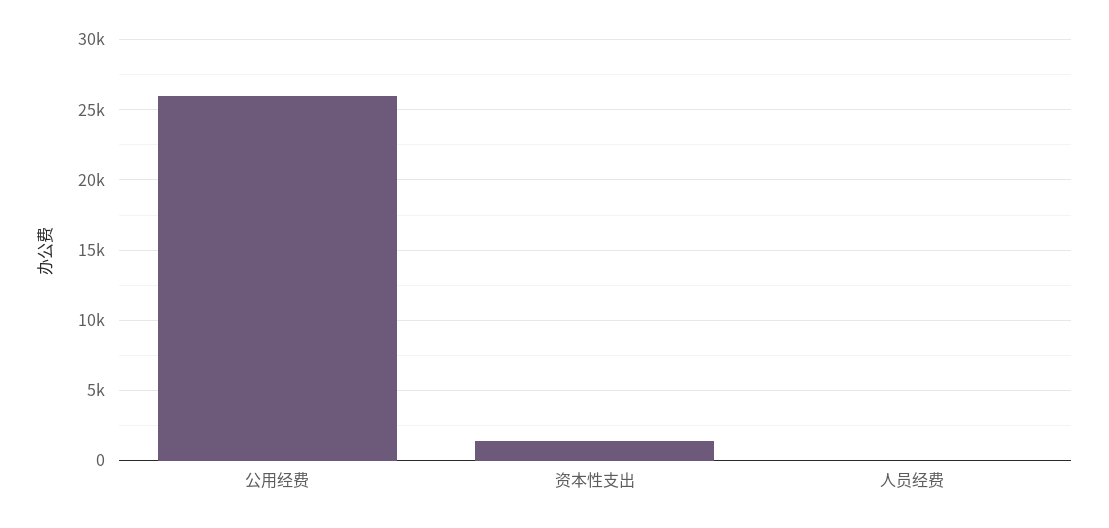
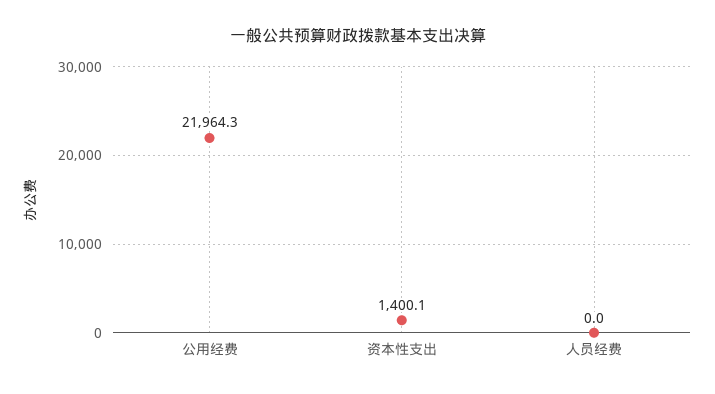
  {
-   "公用经费": 26000,
+   "公用经费": 21964.3,
    "资本性支出": 1400.1,
    "人员经费": 0
  }

